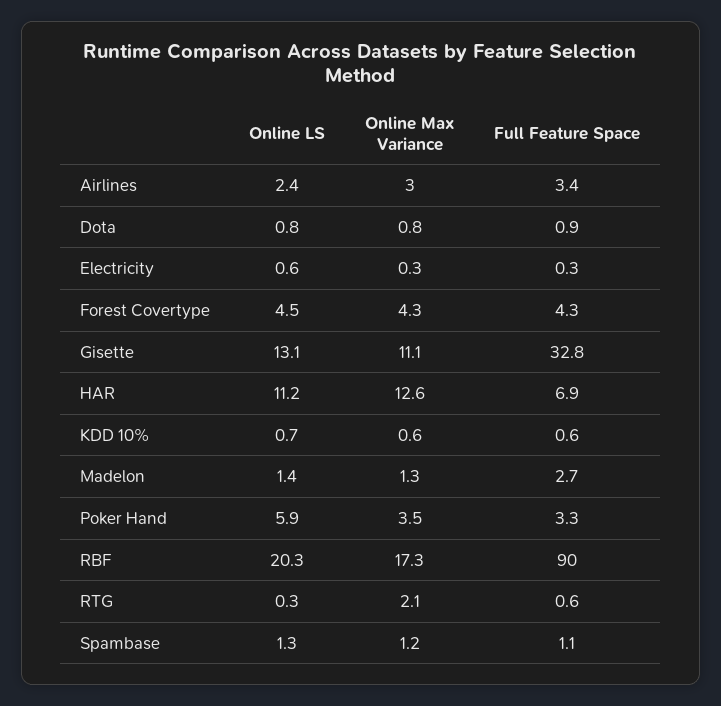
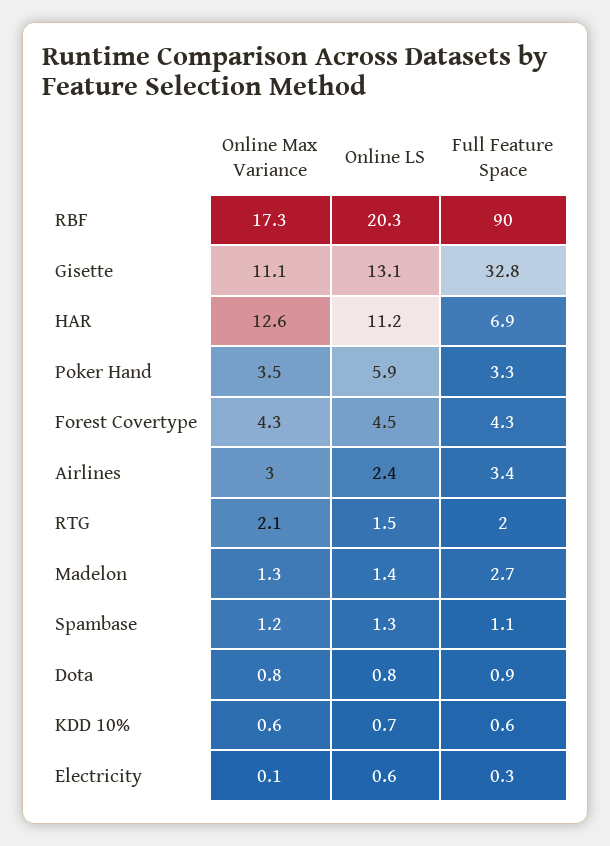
  {
    "Online LS": {
      "Airlines": 2.4,
      "Dota": 0.8,
      "Electricity": 0.6,
      "Forest Covertype": 4.5,
      "Gisette": 13.1,
      "HAR": 11.2,
      "KDD 10%": 0.7,
      "Madelon": 1.4,
      "Poker Hand": 5.9,
      "RBF": 20.3,
-     "RTG": 0.3,
+     "RTG": 1.5,
      "Spambase": 1.3
    },
    "Online Max Variance": {
      "Airlines": 3,
      "Dota": 0.8,
-     "Electricity": 0.3,
+     "Electricity": 0.1,
      "Forest Covertype": 4.3,
      "Gisette": 11.1,
      "HAR": 12.6,
      "KDD 10%": 0.6,
      "Madelon": 1.3,
      "Poker Hand": 3.5,
      "RBF": 17.3,
      "RTG": 2.1,
      "Spambase": 1.2
    },
    "Full Feature Space": {
      "Airlines": 3.4,
      "Dota": 0.9,
      "Electricity": 0.3,
      "Forest Covertype": 4.3,
      "Gisette": 32.8,
      "HAR": 6.9,
      "KDD 10%": 0.6,
      "Madelon": 2.7,
      "Poker Hand": 3.3,
      "RBF": 90,
-     "RTG": 0.6,
+     "RTG": 2,
      "Spambase": 1.1
    }
  }

